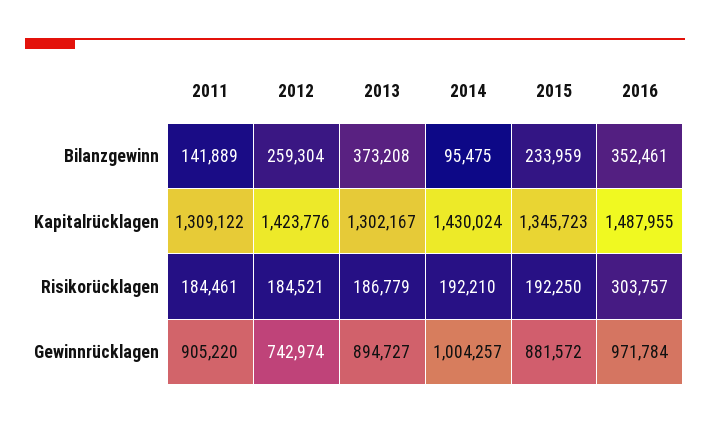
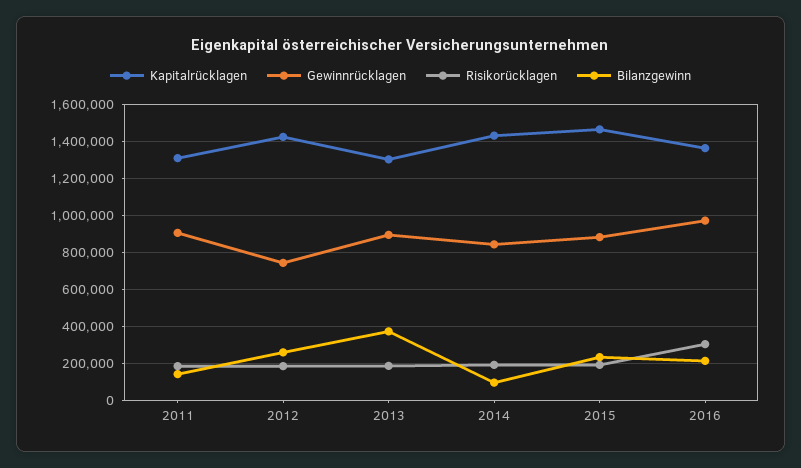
  {
    "Bilanzgewinn": {
      "2011": 141889,
      "2012": 259304,
      "2013": 373208,
      "2014": 95475,
      "2015": 233959,
-     "2016": 352461
+     "2016": 200000
    },
    "Kapitalrücklagen": {
      "2011": 1309122,
      "2012": 1423776,
      "2013": 1302167,
      "2014": 1430024,
-     "2015": 1345723,
+     "2015": 1450000,
-     "2016": 1487955
+     "2016": 1350000
    },
    "Risikorücklagen": {
      "2011": 184461,
      "2012": 184521,
      "2013": 186779,
      "2014": 192210,
      "2015": 192250,
      "2016": 303757
    },
    "Gewinnrücklagen": {
      "2011": 905220,
      "2012": 742974,
      "2013": 894727,
-     "2014": 1004257,
+     "2014": 850000,
      "2015": 881572,
      "2016": 971784
    }
  }

